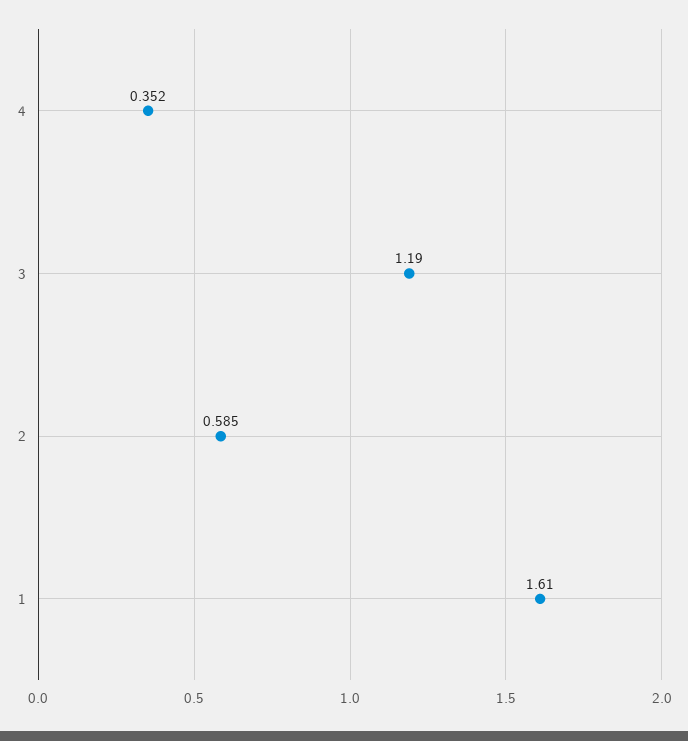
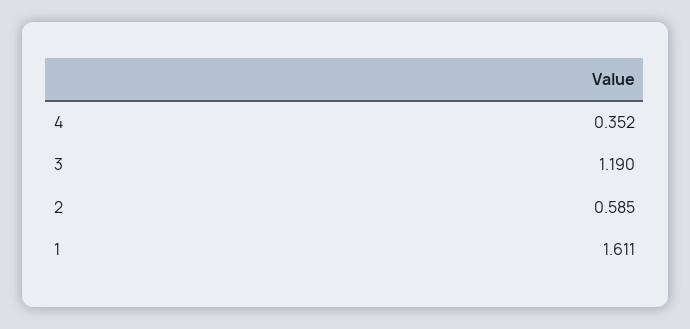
  {
    "4": 0.352,
    "3": 1.19,
    "2": 0.585,
-   "1": 1.61
+   "1": 1.611
  }

